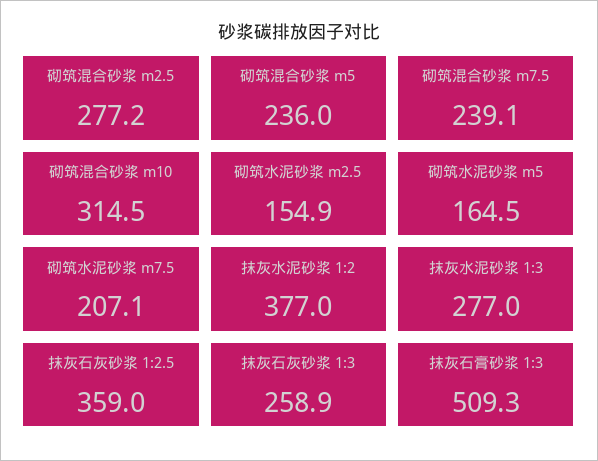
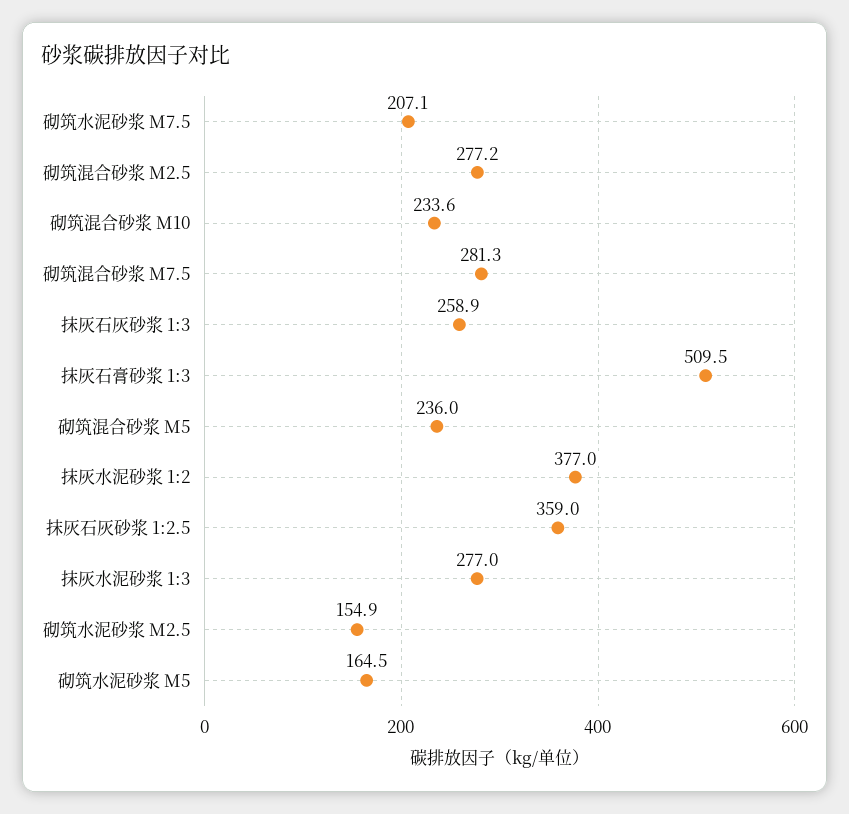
  {
    "砌筑混合砂浆 m2.5": 277.2,
    "砌筑混合砂浆 m5": 236,
-   "砌筑混合砂浆 m7.5": 239.1,
+   "砌筑混合砂浆 m7.5": 281.3,
-   "砌筑混合砂浆 m10": 314.5,
+   "砌筑混合砂浆 m10": 233.6,
    "砌筑水泥砂浆 m2.5": 154.9,
    "砌筑水泥砂浆 m5": 164.5,
    "砌筑水泥砂浆 m7.5": 207.1,
    "抹灰水泥砂浆 1:2": 377,
    "抹灰水泥砂浆 1:3": 277,
    "抹灰石灰砂浆 1:2.5": 359,
    "抹灰石灰砂浆 1:3": 258.9,
-   "抹灰石膏砂浆 1:3": 509.3
+   "抹灰石膏砂浆 1:3": 509.5
  }

